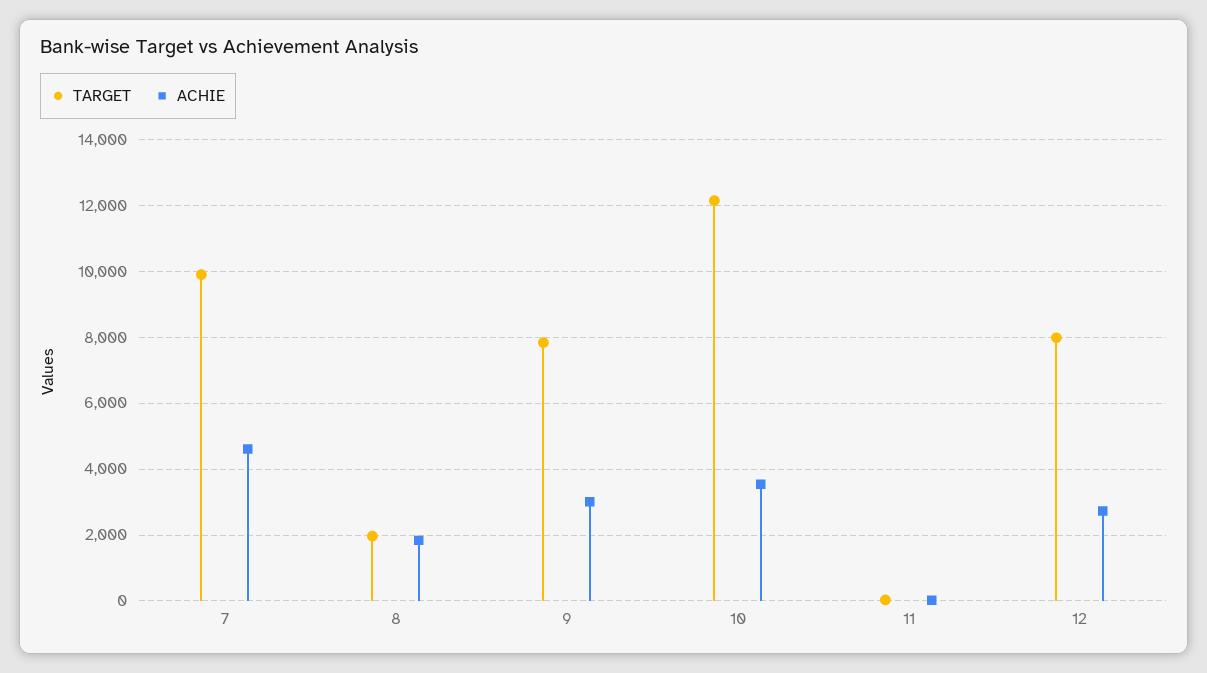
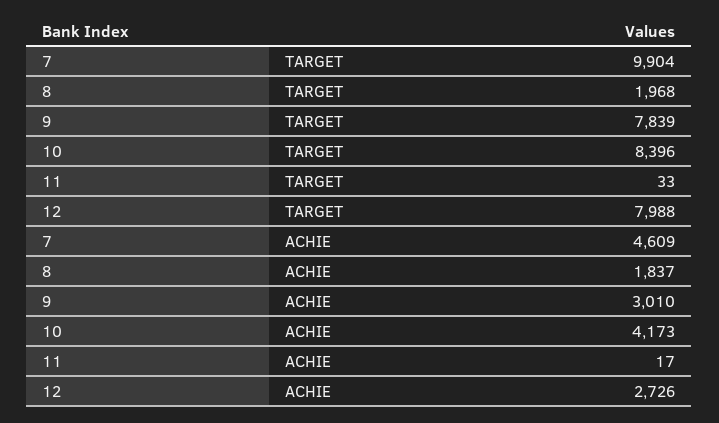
  {
    "TARGET": {
      "7": 9904,
      "8": 1968,
      "9": 7839,
-     "10": 12200,
+     "10": 8396,
      "11": 33,
      "12": 7988
    },
    "ACHIE": {
      "7": 4609,
      "8": 1837,
      "9": 3010,
-     "10": 3600,
+     "10": 4173,
      "11": 17,
      "12": 2726
    }
  }

